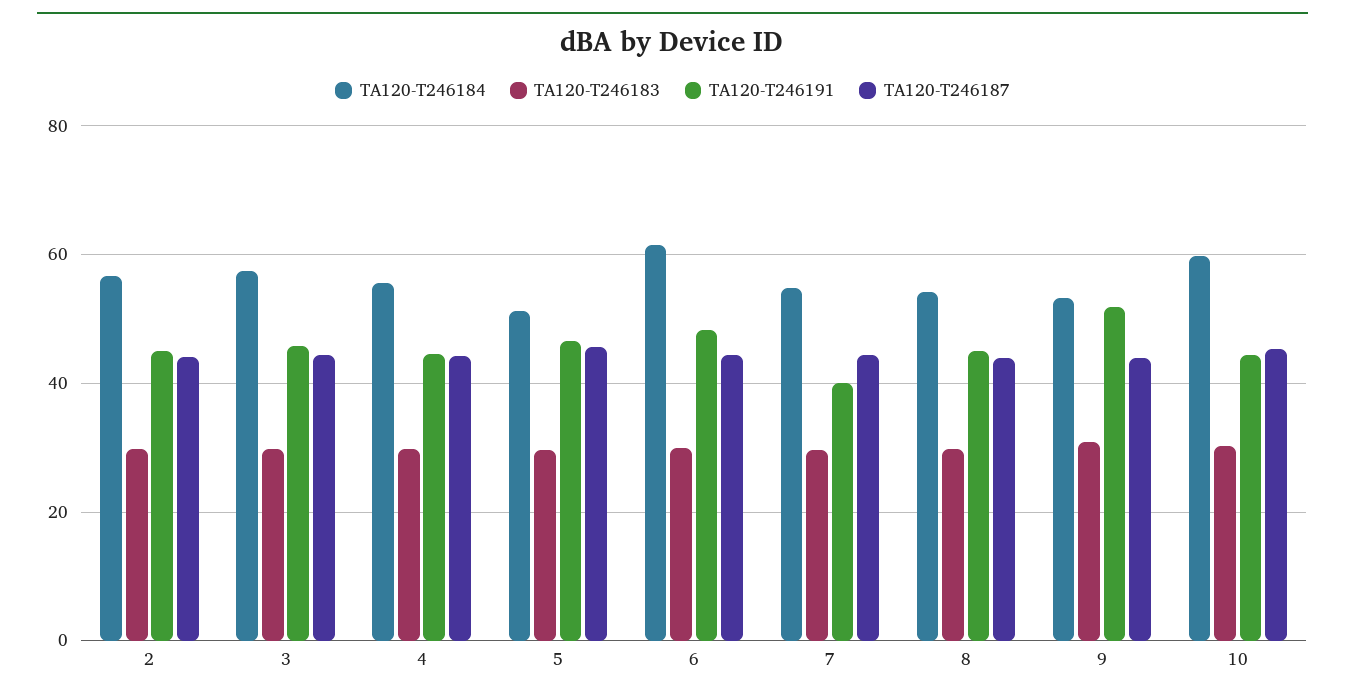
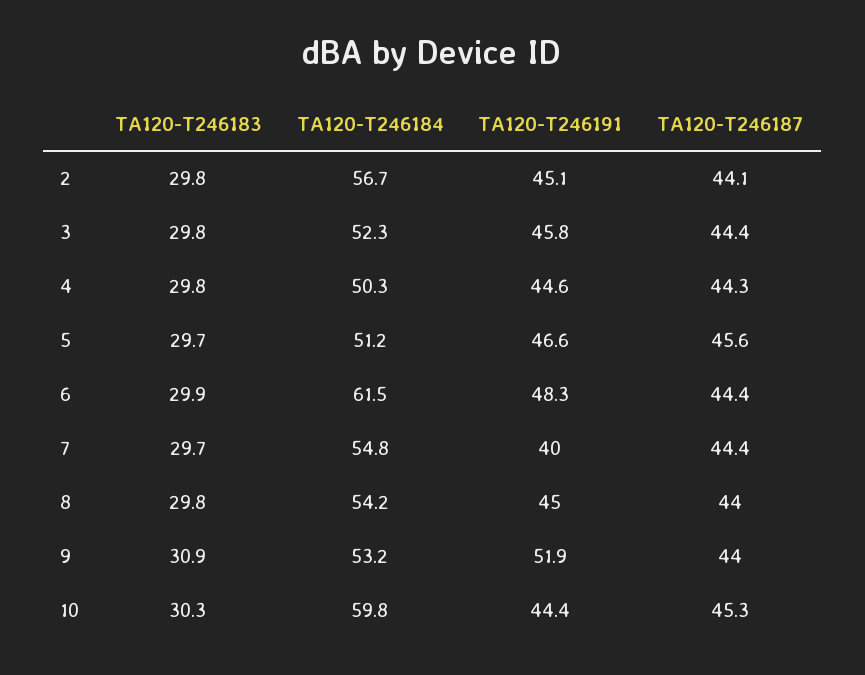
  {
    "TA120-T246184": {
      "2": 56.7,
-     "3": 58,
+     "3": 52.3,
-     "4": 56,
+     "4": 50.3,
      "5": 51.2,
      "6": 61.5,
      "7": 54.8,
      "8": 54.2,
      "9": 53.2,
      "10": 59.8
    },
    "TA120-T246183": {
      "2": 29.8,
      "3": 29.8,
      "4": 29.8,
      "5": 29.7,
      "6": 29.9,
      "7": 29.7,
      "8": 29.8,
      "9": 30.9,
      "10": 30.3
    },
    "TA120-T246191": {
      "2": 45.1,
      "3": 45.8,
      "4": 44.6,
      "5": 46.6,
      "6": 48.3,
      "7": 40,
      "8": 45,
      "9": 51.9,
      "10": 44.4
    },
    "TA120-T246187": {
      "2": 44.1,
      "3": 44.4,
      "4": 44.3,
      "5": 45.6,
      "6": 44.4,
      "7": 44.4,
      "8": 44,
      "9": 44,
      "10": 45.3
    }
  }

